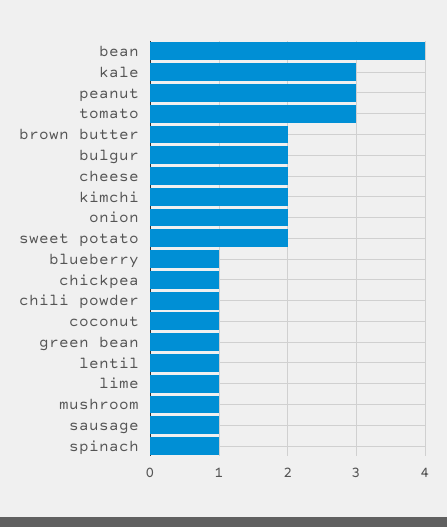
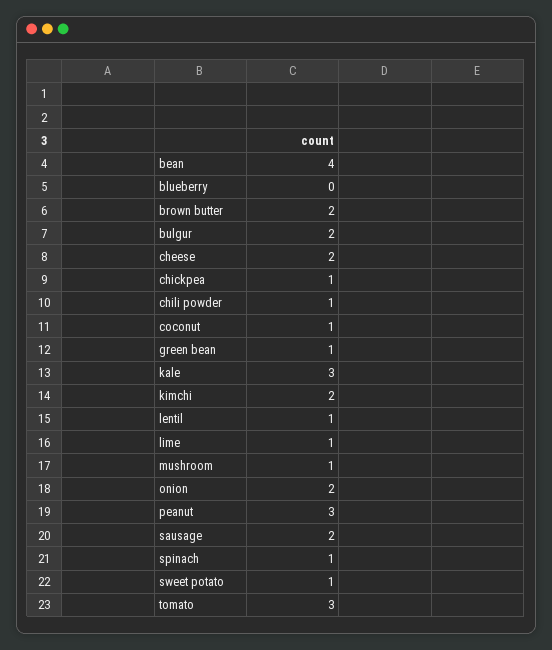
  {
    "bean": 4,
    "kale": 3,
    "peanut": 3,
    "tomato": 3,
    "brown butter": 2,
    "bulgur": 2,
    "cheese": 2,
    "kimchi": 2,
    "onion": 2,
-   "sweet potato": 2,
+   "sweet potato": 1,
-   "blueberry": 1,
+   "blueberry": 0,
    "chickpea": 1,
    "chili powder": 1,
    "coconut": 1,
    "green bean": 1,
    "lentil": 1,
    "lime": 1,
    "mushroom": 1,
-   "sausage": 1,
+   "sausage": 2,
    "spinach": 1
  }

